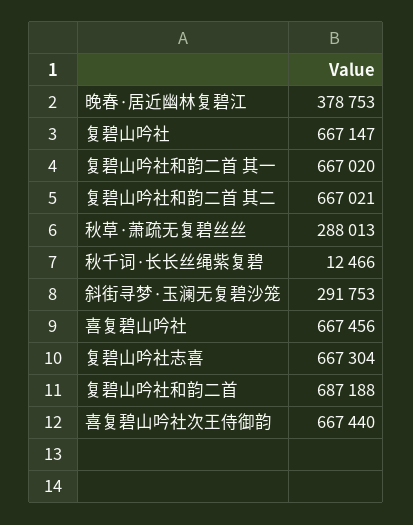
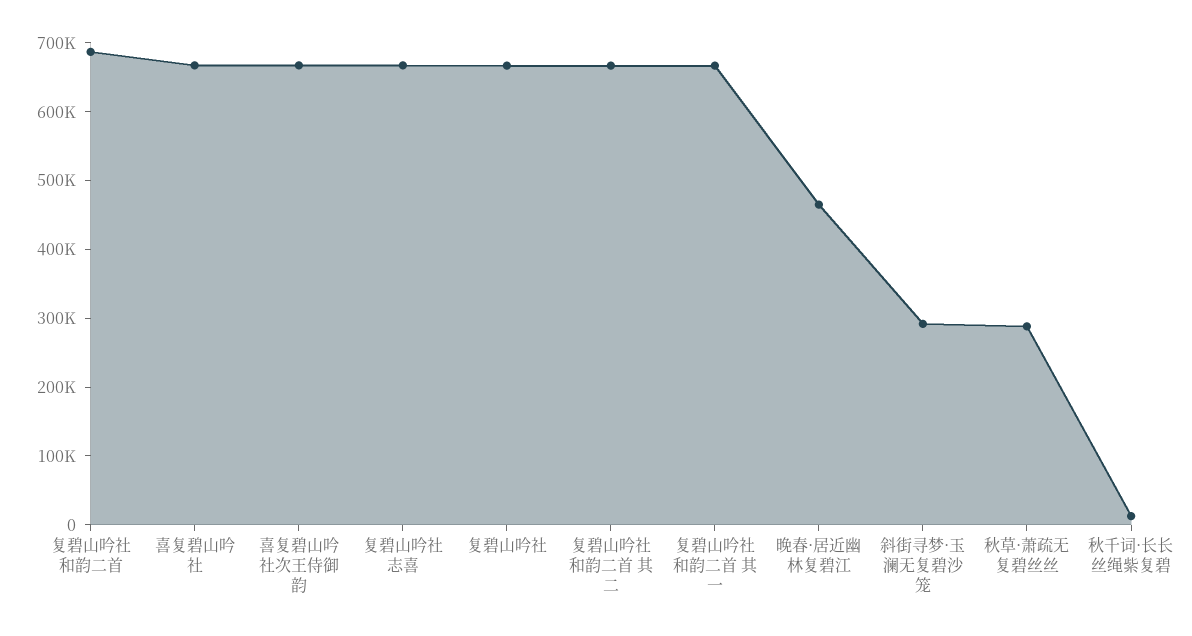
  {
-   "晚春·居近幽林复碧江": 378753,
+   "晚春·居近幽林复碧江": 460000,
    "复碧山吟社": 667147,
    "复碧山吟社和韵二首 其一": 667020,
    "复碧山吟社和韵二首 其二": 667021,
    "秋草·萧疏无复碧丝丝": 288013,
    "秋千词·长长丝绳紫复碧": 12466,
    "斜街寻梦·玉澜无复碧沙笼": 291753,
    "喜复碧山吟社": 667456,
    "复碧山吟社志喜": 667304,
    "复碧山吟社和韵二首": 687188,
    "喜复碧山吟社次王侍御韵": 667440
  }

